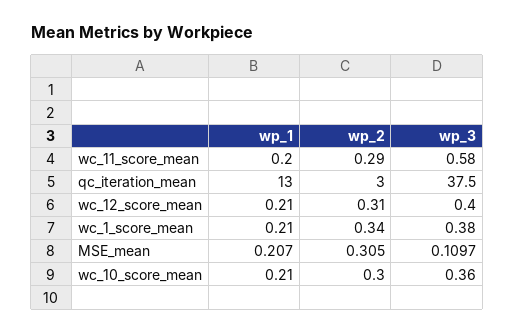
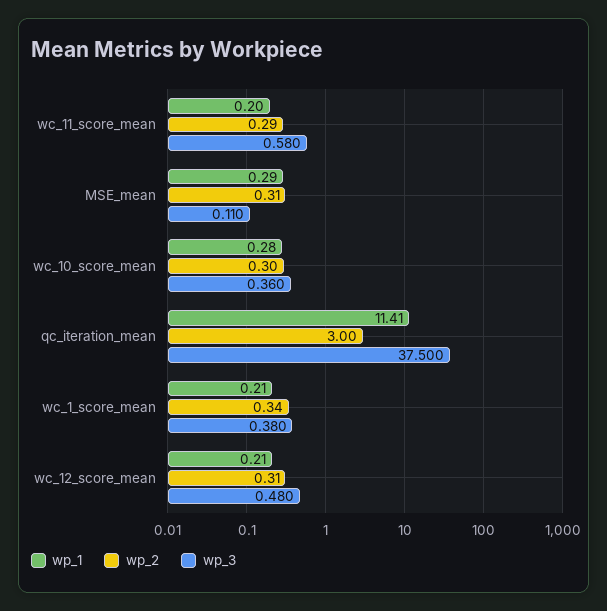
  {
    "wp_1": {
      "wc_11_score_mean": 0.2,
-     "qc_iteration_mean": 13,
+     "qc_iteration_mean": 11.41,
      "wc_12_score_mean": 0.21,
      "wc_1_score_mean": 0.21,
-     "MSE_mean": 0.207,
+     "MSE_mean": 0.29,
-     "wc_10_score_mean": 0.21
+     "wc_10_score_mean": 0.28
    },
    "wp_2": {
      "wc_11_score_mean": 0.29,
      "qc_iteration_mean": 3,
      "wc_12_score_mean": 0.31,
      "wc_1_score_mean": 0.34,
      "MSE_mean": 0.305,
      "wc_10_score_mean": 0.3
    },
    "wp_3": {
      "wc_11_score_mean": 0.58,
      "qc_iteration_mean": 37.5,
-     "wc_12_score_mean": 0.4,
+     "wc_12_score_mean": 0.48,
      "wc_1_score_mean": 0.38,
      "MSE_mean": 0.1097,
      "wc_10_score_mean": 0.36
    }
  }

